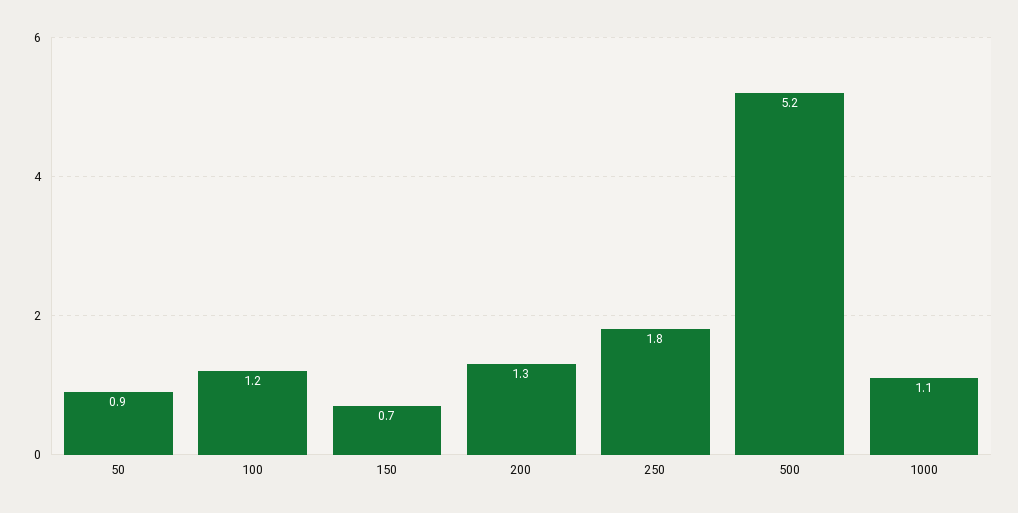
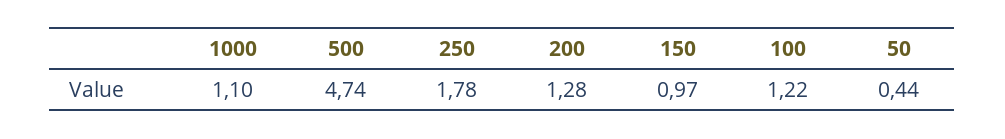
  {
-   "50": 0.9,
+   "50": 0.44,
    "100": 1.22,
-   "150": 0.7,
+   "150": 0.97,
    "200": 1.28,
    "250": 1.78,
-   "500": 5.2,
+   "500": 4.74,
    "1000": 1.1
  }

